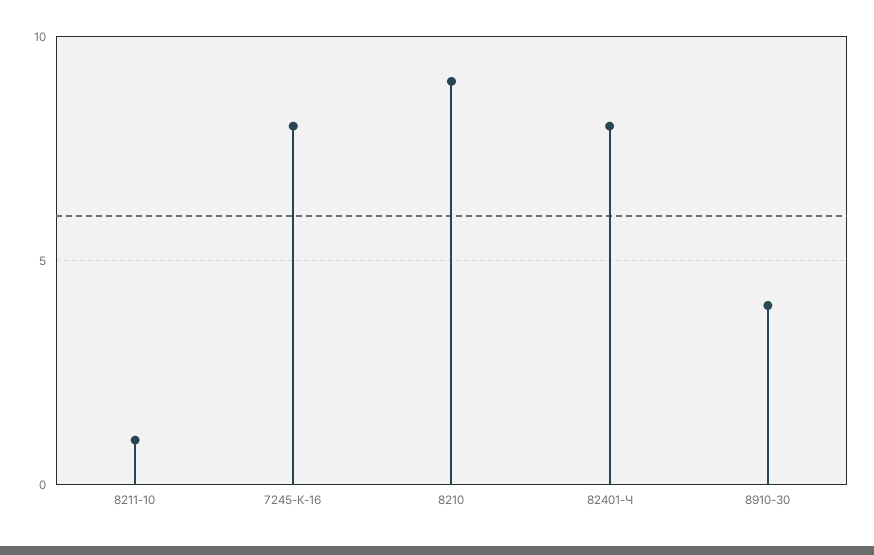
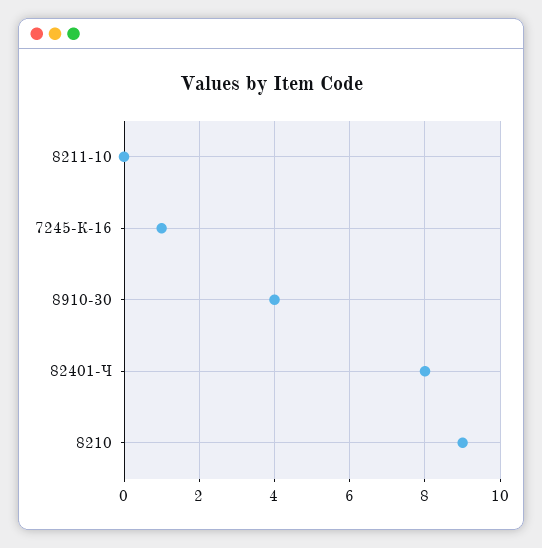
  {
-   "8211-10": 1,
+   "8211-10": 0,
-   "7245-К-16": 8,
+   "7245-К-16": 1,
    "8210": 9,
    "82401-Ч": 8,
    "8910-30": 4
  }

